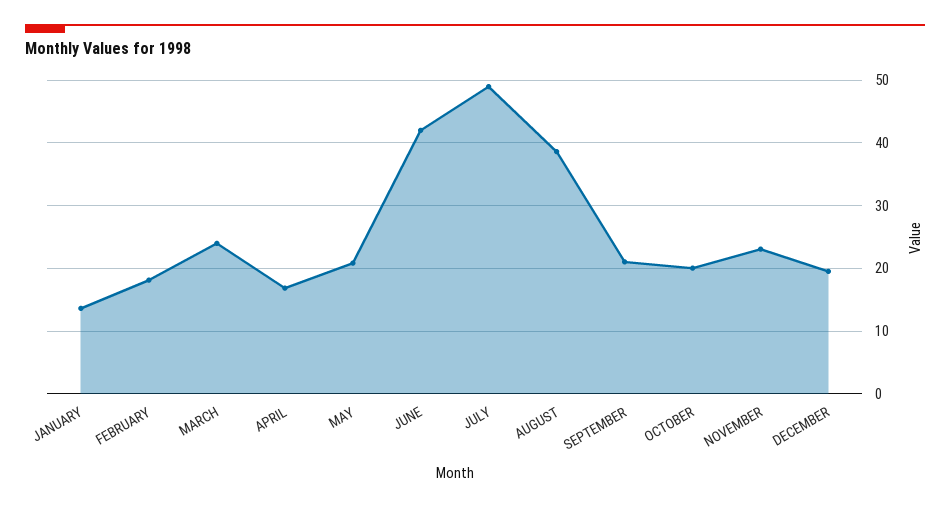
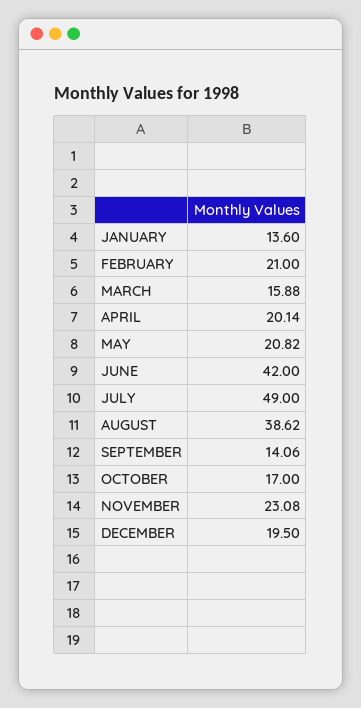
  {
    "JANUARY": 13.6,
-   "FEBRUARY": 18,
+   "FEBRUARY": 21,
-   "MARCH": 24,
+   "MARCH": 15.88,
-   "APRIL": 17,
+   "APRIL": 20.14,
    "MAY": 20.82,
    "JUNE": 42,
    "JULY": 49,
    "AUGUST": 38.62,
-   "SEPTEMBER": 21,
+   "SEPTEMBER": 14.06,
-   "OCTOBER": 20,
+   "OCTOBER": 17,
    "NOVEMBER": 23.08,
    "DECEMBER": 19.5
  }

